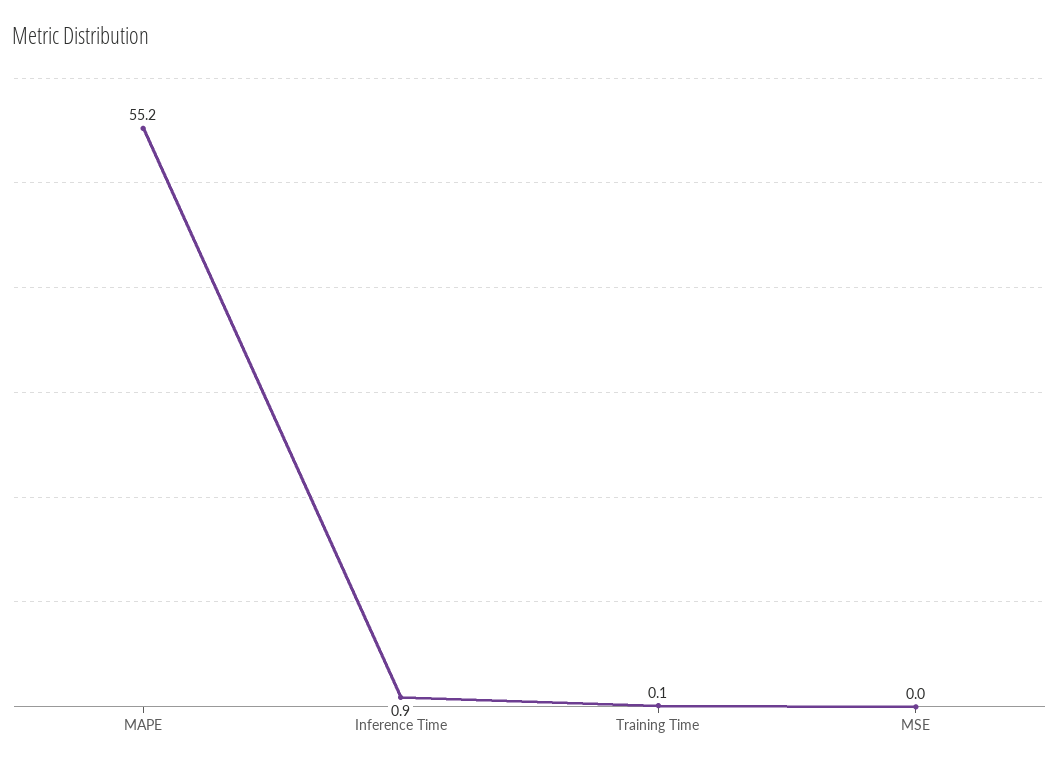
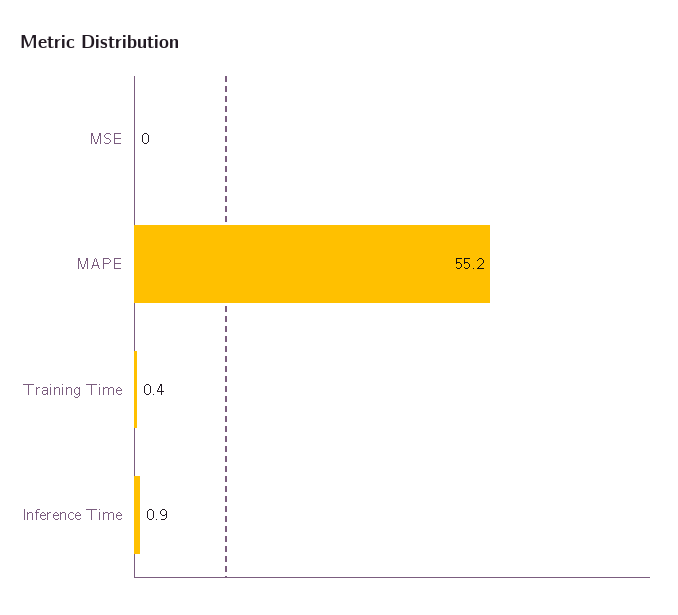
  {
    "MAPE": 55.2,
    "Inference Time": 0.9,
-   "Training Time": 0.1,
+   "Training Time": 0.4,
    "MSE": 0
  }

